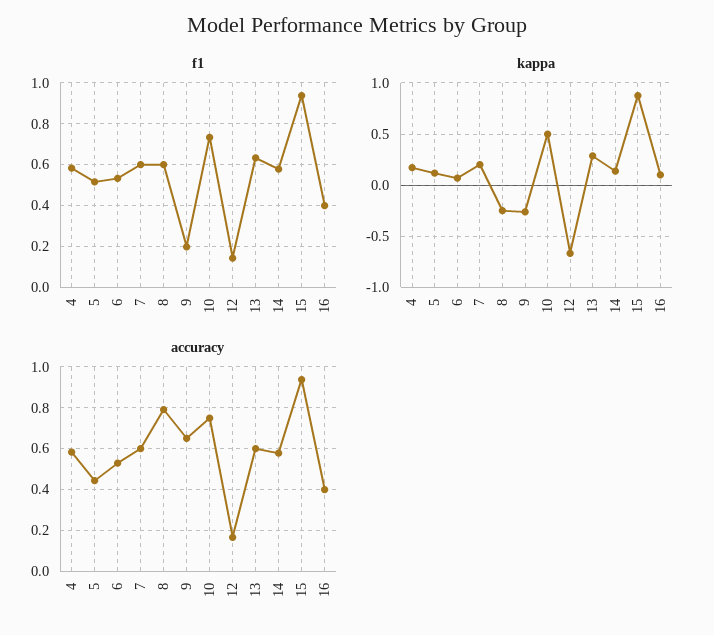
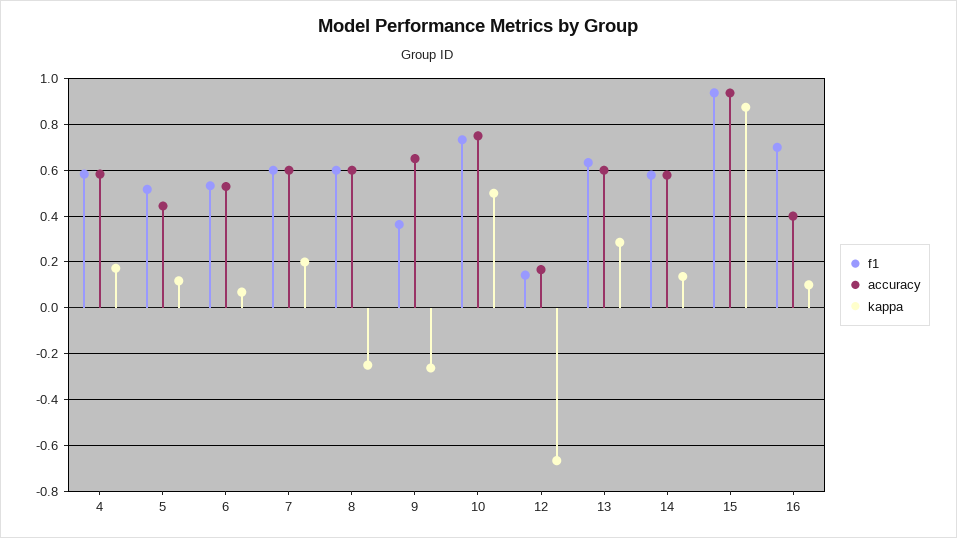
  {
    "f1": {
      "4": 0.6,
      "5": 0.5,
      "6": 0.55,
      "7": 0.6,
      "8": 0.6,
-     "9": 0.2,
+     "9": 0.35,
      "10": 0.75,
      "12": 0.15,
      "13": 0.65,
      "14": 0.6,
      "15": 0.95,
-     "16": 0.4
+     "16": 0.7
    },
    "kappa": {
      "4": 0.15,
      "5": 0.1,
      "6": 0.05,
      "7": 0.2,
      "8": -0.25,
      "9": -0.25,
      "10": 0.5,
      "12": -0.65,
      "13": 0.3,
      "14": 0.15,
      "15": 0.9,
      "16": 0.1
    },
    "accuracy": {
      "4": 0.6,
      "5": 0.45,
      "6": 0.55,
      "7": 0.6,
-     "8": 0.8,
+     "8": 0.6,
      "9": 0.65,
      "10": 0.75,
      "12": 0.15,
      "13": 0.6,
      "14": 0.6,
      "15": 0.95,
      "16": 0.4
    }
  }

